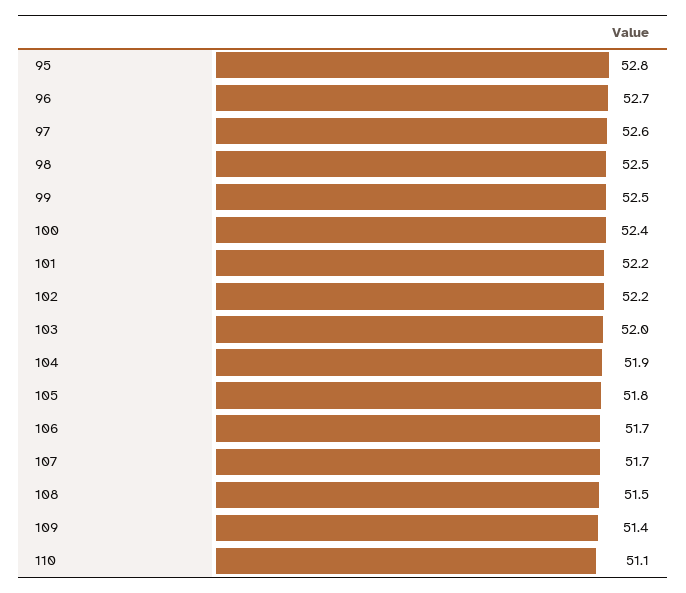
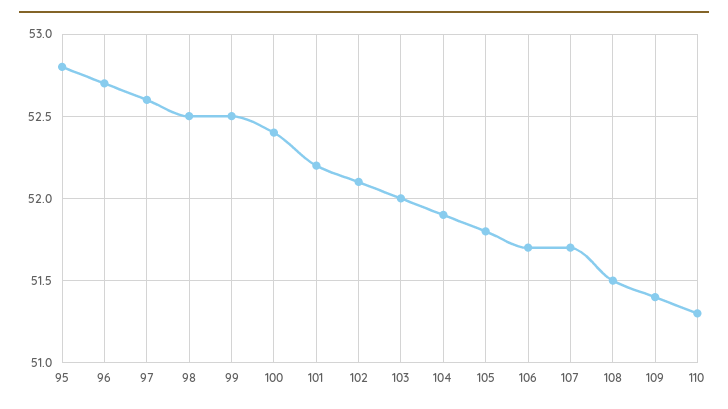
  {
    "95": 52.8,
    "96": 52.7,
    "97": 52.6,
    "98": 52.5,
    "99": 52.5,
    "100": 52.4,
    "101": 52.2,
-   "102": 52.2,
+   "102": 52.1,
    "103": 52,
    "104": 51.9,
    "105": 51.8,
    "106": 51.7,
    "107": 51.7,
    "108": 51.5,
    "109": 51.4,
-   "110": 51.1
+   "110": 51.3
  }

